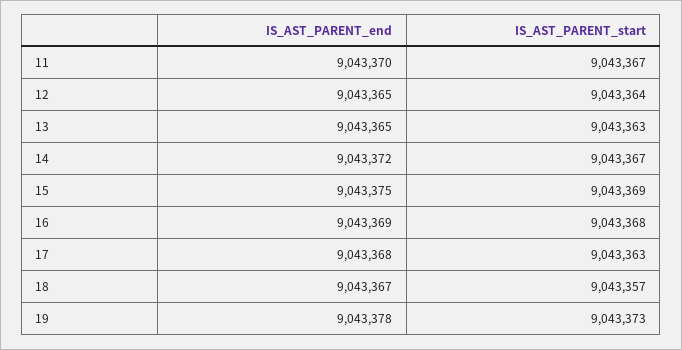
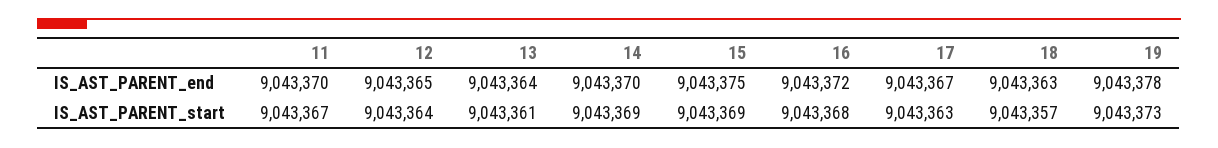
  {
    "IS_AST_PARENT_end": {
      "11": 9043370,
      "12": 9043365,
-     "13": 9043365,
+     "13": 9043364,
-     "14": 9043372,
+     "14": 9043370,
      "15": 9043375,
-     "16": 9043369,
+     "16": 9043372,
-     "17": 9043368,
+     "17": 9043367,
-     "18": 9043367,
+     "18": 9043363,
      "19": 9043378
    },
    "IS_AST_PARENT_start": {
      "11": 9043367,
      "12": 9043364,
-     "13": 9043363,
+     "13": 9043361,
-     "14": 9043367,
+     "14": 9043369,
      "15": 9043369,
      "16": 9043368,
      "17": 9043363,
      "18": 9043357,
      "19": 9043373
    }
  }

